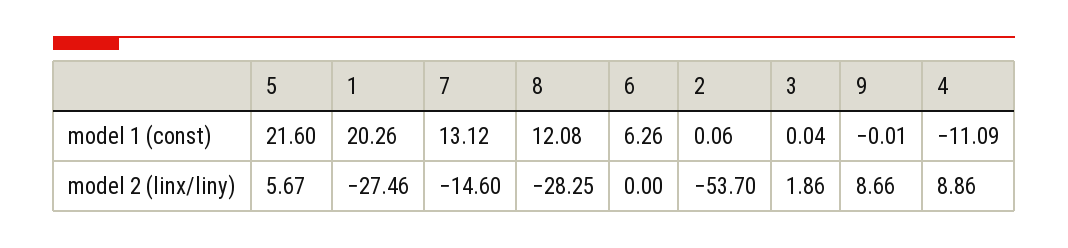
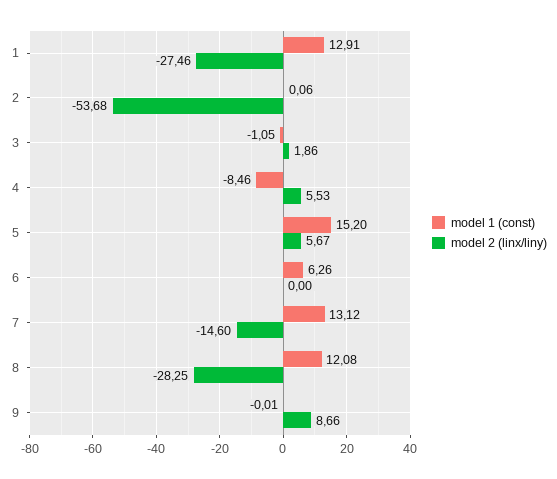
  {
    "model 1 (const)": {
-     "5": 21.6,
+     "5": 15.2,
-     "1": 20.26,
+     "1": 12.91,
      "7": 13.12,
      "8": 12.08,
      "6": 6.26,
      "2": 0.06,
-     "3": 0.04,
+     "3": -1.05,
      "9": -0.01,
-     "4": -11.09
+     "4": -8.46
    },
    "model 2 (linx/liny)": {
      "5": 5.67,
      "1": -27.46,
      "7": -14.6,
      "8": -28.25,
      "6": 0,
-     "2": -53.7,
+     "2": -53.68,
      "3": 1.86,
      "9": 8.66,
-     "4": 8.86
+     "4": 5.53
    }
  }

